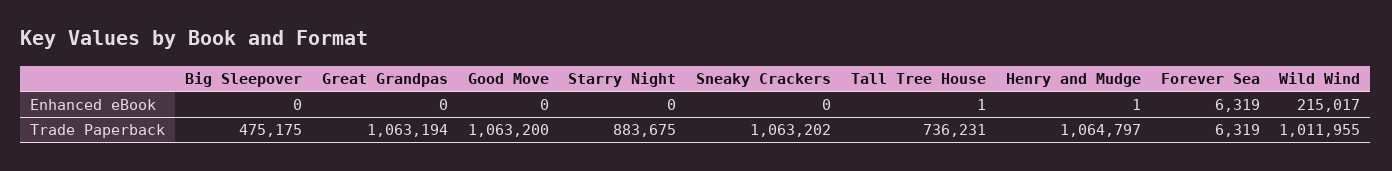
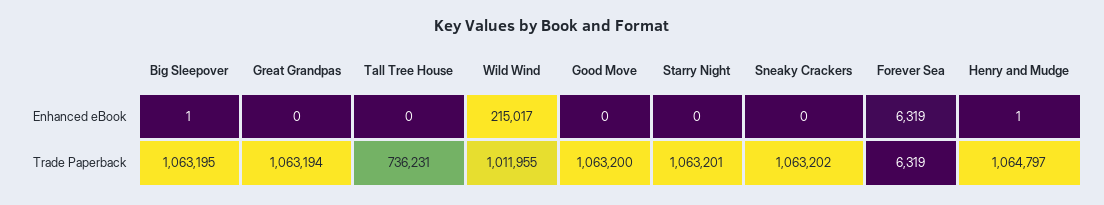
  {
    "Big Sleepover": {
-     "Enhanced eBook": 0,
+     "Enhanced eBook": 1,
-     "Trade Paperback": 475175
+     "Trade Paperback": 1063195
    },
    "Great Grandpas": {
      "Enhanced eBook": 0,
      "Trade Paperback": 1063194
    },
    "Good Move": {
      "Enhanced eBook": 0,
      "Trade Paperback": 1063200
    },
    "Starry Night": {
      "Enhanced eBook": 0,
-     "Trade Paperback": 883675
+     "Trade Paperback": 1063201
    },
    "Sneaky Crackers": {
      "Enhanced eBook": 0,
      "Trade Paperback": 1063202
    },
    "Tall Tree House": {
-     "Enhanced eBook": 1,
+     "Enhanced eBook": 0,
      "Trade Paperback": 736231
    },
    "Henry and Mudge": {
      "Enhanced eBook": 1,
      "Trade Paperback": 1064797
    },
    "Forever Sea": {
      "Enhanced eBook": 6319,
      "Trade Paperback": 6319
    },
    "Wild Wind": {
      "Enhanced eBook": 215017,
      "Trade Paperback": 1011955
    }
  }

